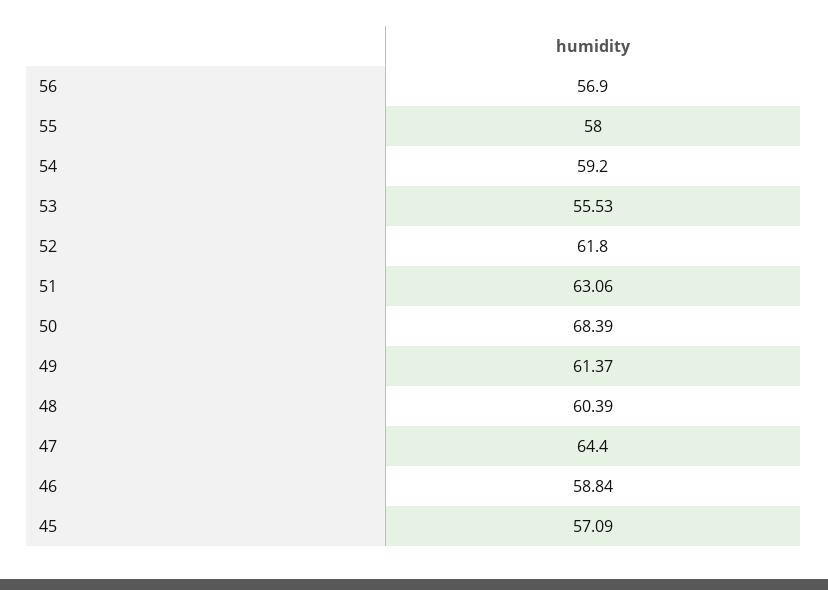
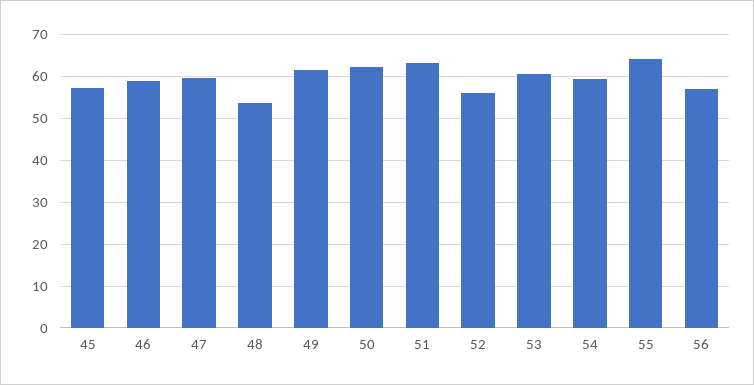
  {
    "56": 56.9,
-   "55": 58,
+   "55": 64,
    "54": 59.2,
-   "53": 55.53,
+   "53": 60,
-   "52": 61.8,
+   "52": 56,
    "51": 63.06,
-   "50": 68.39,
+   "50": 62,
    "49": 61.37,
-   "48": 60.39,
+   "48": 54,
-   "47": 64.4,
+   "47": 60,
    "46": 58.84,
    "45": 57.09
  }

